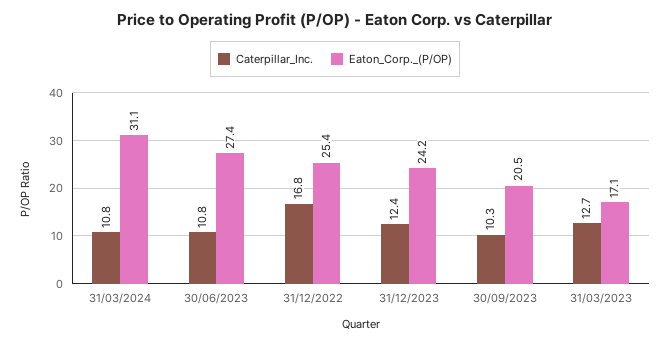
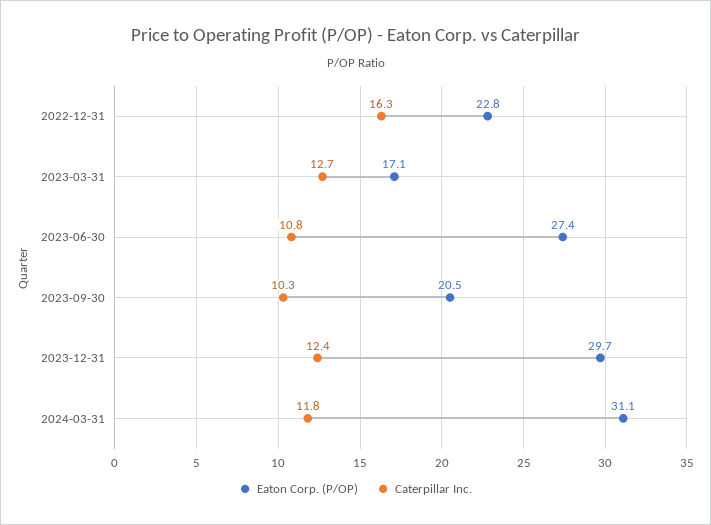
  {
    "Caterpillar_Inc.": {
-     "31/03/2024": 10.8,
+     "31/03/2024": 11.8,
      "30/06/2023": 10.8,
-     "31/12/2022": 16.8,
+     "31/12/2022": 16.3,
      "31/12/2023": 12.4,
      "30/09/2023": 10.3,
      "31/03/2023": 12.7
    },
    "Eaton_Corp._(P/OP)": {
      "31/03/2024": 31.1,
      "30/06/2023": 27.4,
-     "31/12/2022": 25.4,
+     "31/12/2022": 22.8,
-     "31/12/2023": 24.2,
+     "31/12/2023": 29.7,
      "30/09/2023": 20.5,
      "31/03/2023": 17.1
    }
  }

